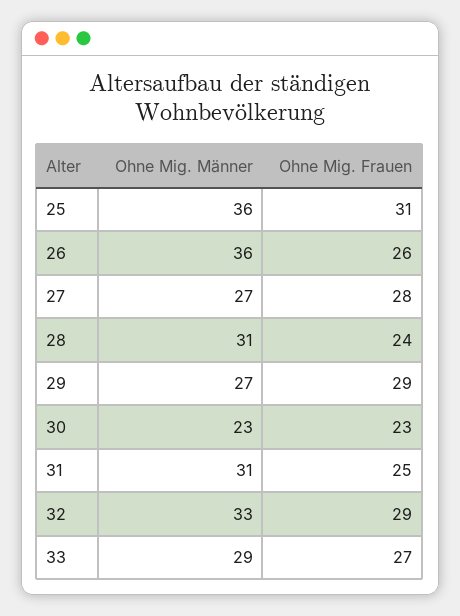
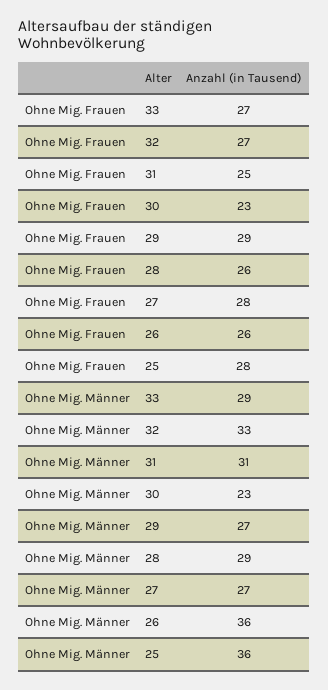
  {
    "Ohne Mig. Männer": {
      "25": 36,
      "26": 36,
      "27": 27,
-     "28": 31,
+     "28": 29,
      "29": 27,
      "30": 23,
      "31": 31,
      "32": 33,
      "33": 29
    },
    "Ohne Mig. Frauen": {
-     "25": 31,
+     "25": 28,
      "26": 26,
      "27": 28,
-     "28": 24,
+     "28": 26,
      "29": 29,
      "30": 23,
      "31": 25,
-     "32": 29,
+     "32": 27,
      "33": 27
    }
  }

